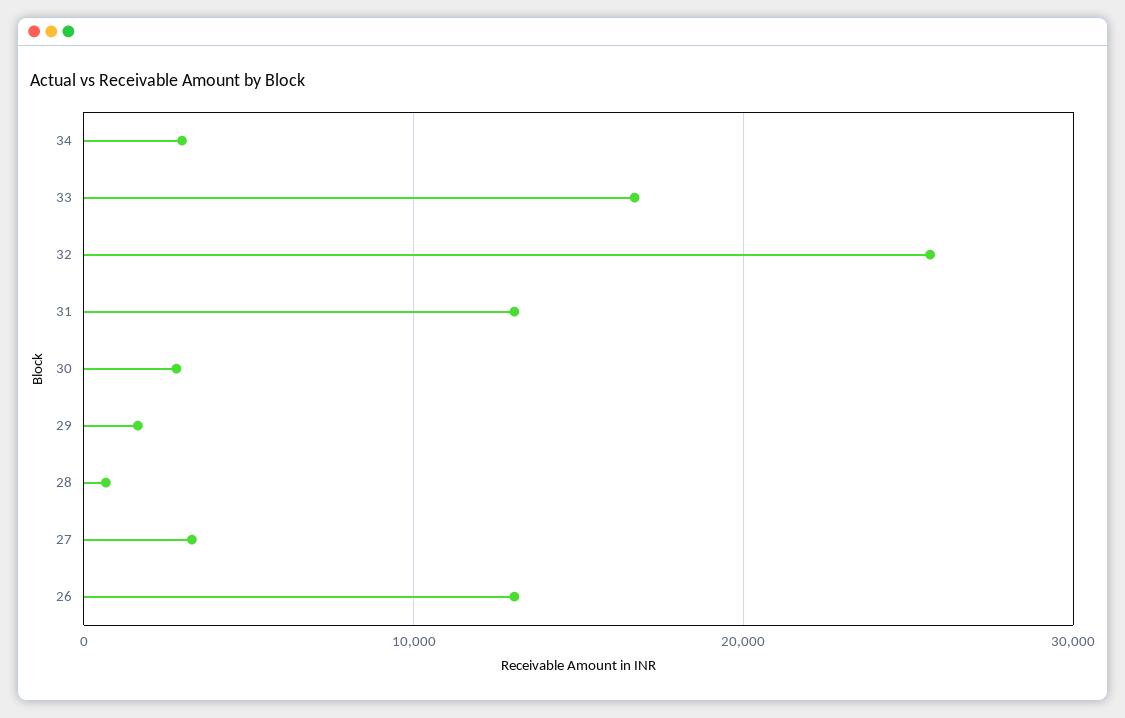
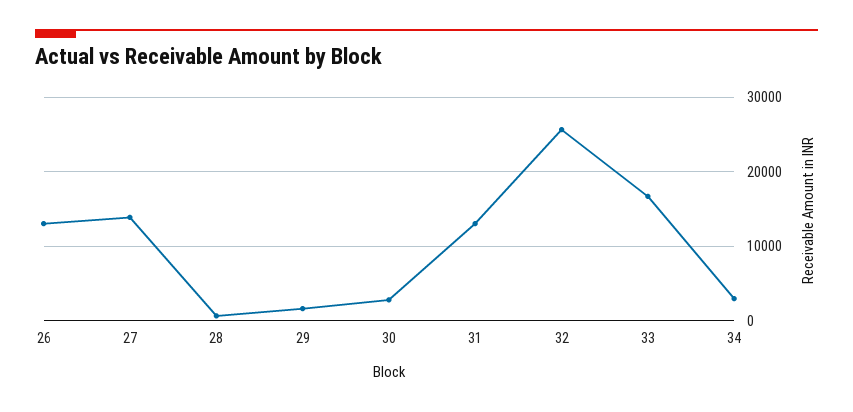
  {
    "34": 3000,
    "33": 17000,
    "32": 26000,
    "31": 13000,
    "30": 3000,
    "29": 2000,
    "28": 1000,
-   "27": 3000,
+   "27": 14000,
    "26": 13000
  }

